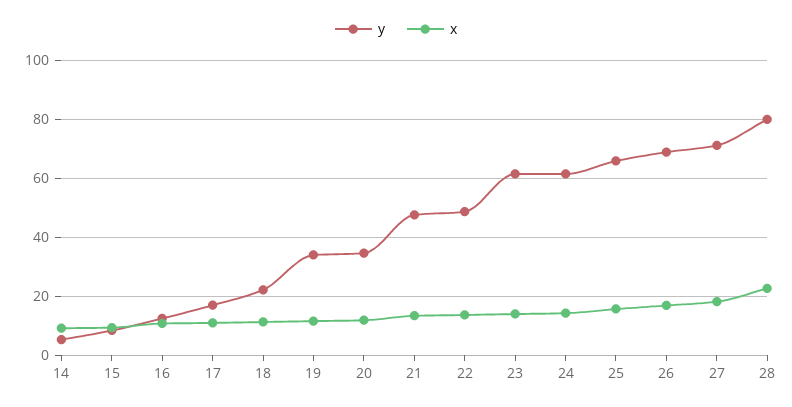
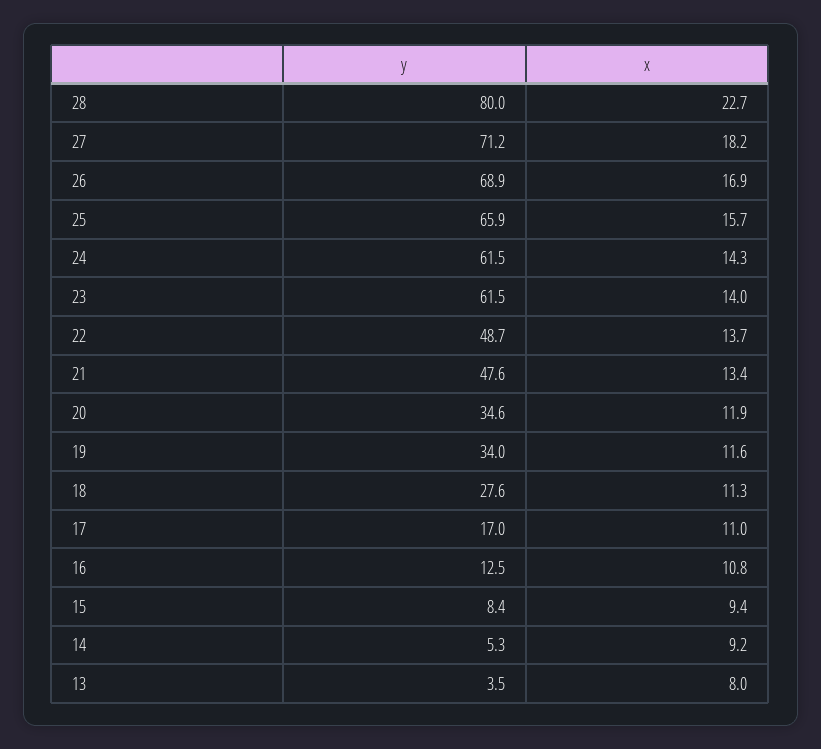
  {
    "y": {
      "14": 5.3,
      "15": 8.4,
      "16": 12.5,
      "17": 17,
-     "18": 22.5,
+     "18": 27.6,
      "19": 34,
      "20": 34.6,
      "21": 47.6,
      "22": 48.7,
      "23": 61.5,
      "24": 61.5,
      "25": 65.9,
      "26": 68.9,
      "27": 71.2,
-     "28": 80
+     "28": 80,
+     "13": 3.5
    },
    "x": {
      "14": 9.2,
      "15": 9.4,
      "16": 10.8,
      "17": 11,
      "18": 11.3,
      "19": 11.6,
      "20": 11.9,
      "21": 13.4,
      "22": 13.7,
      "23": 14,
      "24": 14.3,
      "25": 15.7,
      "26": 16.9,
      "27": 18.2,
-     "28": 22.7
+     "28": 22.7,
+     "13": 8
    }
  }

